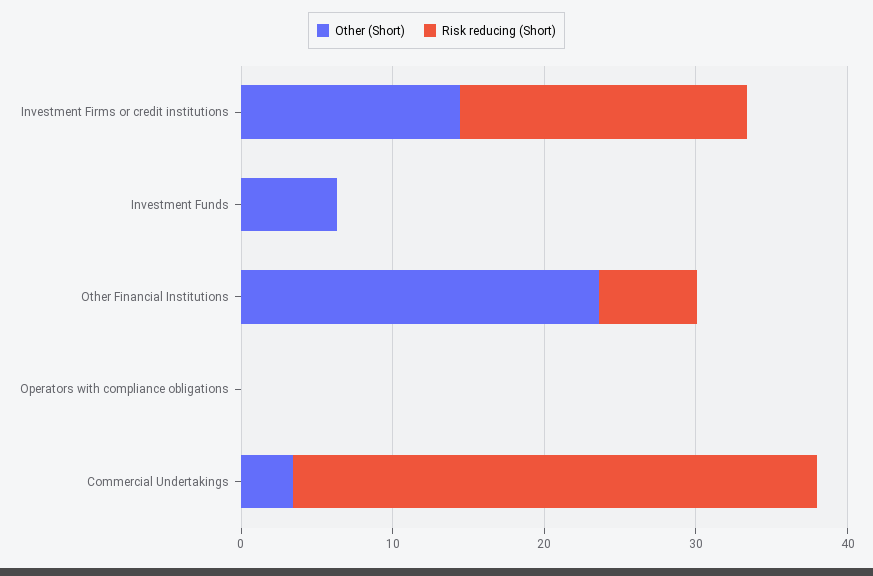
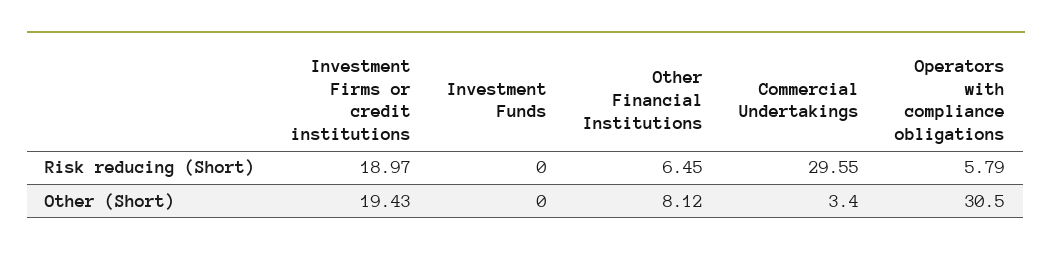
  {
    "Other (Short)": {
-     "Investment Firms or credit institutions": 14,
+     "Investment Firms or credit institutions": 19.43,
-     "Investment Funds": 6,
+     "Investment Funds": 0,
-     "Other Financial Institutions": 24,
+     "Other Financial Institutions": 8.12,
-     "Operators with compliance obligations": 0,
+     "Operators with compliance obligations": 30.5,
      "Commercial Undertakings": 3.4
    },
    "Risk reducing (Short)": {
      "Investment Firms or credit institutions": 18.97,
      "Investment Funds": 0,
      "Other Financial Institutions": 6.45,
-     "Operators with compliance obligations": 0,
+     "Operators with compliance obligations": 5.79,
-     "Commercial Undertakings": 34
+     "Commercial Undertakings": 29.55
    }
  }

